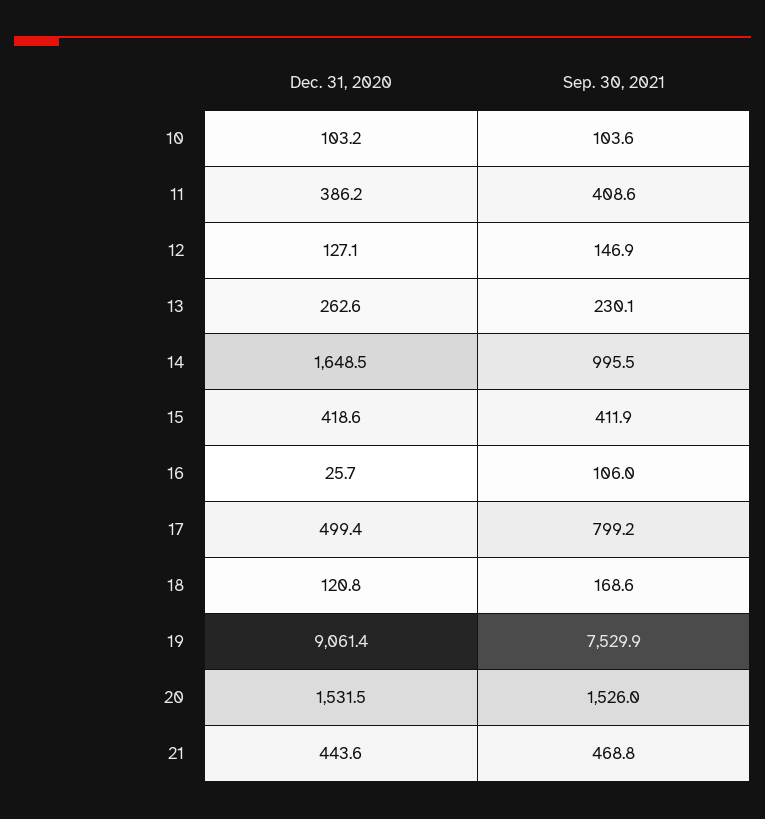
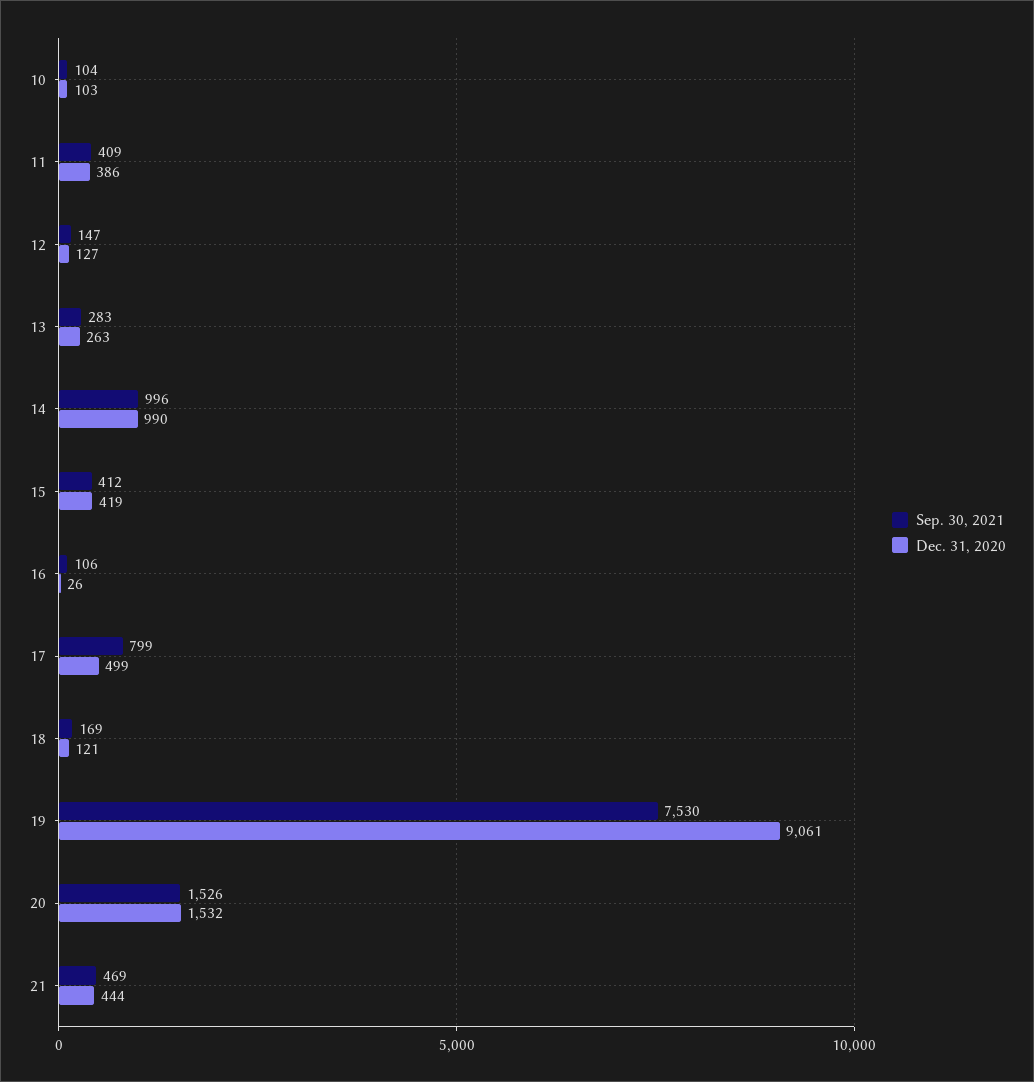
  {
    "Dec. 31, 2020": {
      "10": 103.2,
      "11": 386.2,
      "12": 127.1,
      "13": 262.6,
-     "14": 1648.5,
+     "14": 990,
      "15": 418.6,
      "16": 25.7,
      "17": 499.4,
      "18": 120.8,
      "19": 9061.4,
      "20": 1531.5,
      "21": 443.6
    },
    "Sep. 30, 2021": {
      "10": 103.6,
      "11": 408.6,
      "12": 146.9,
-     "13": 230.1,
+     "13": 283,
      "14": 995.5,
      "15": 411.9,
      "16": 106,
      "17": 799.2,
      "18": 168.6,
      "19": 7529.9,
      "20": 1526,
      "21": 468.8
    }
  }

